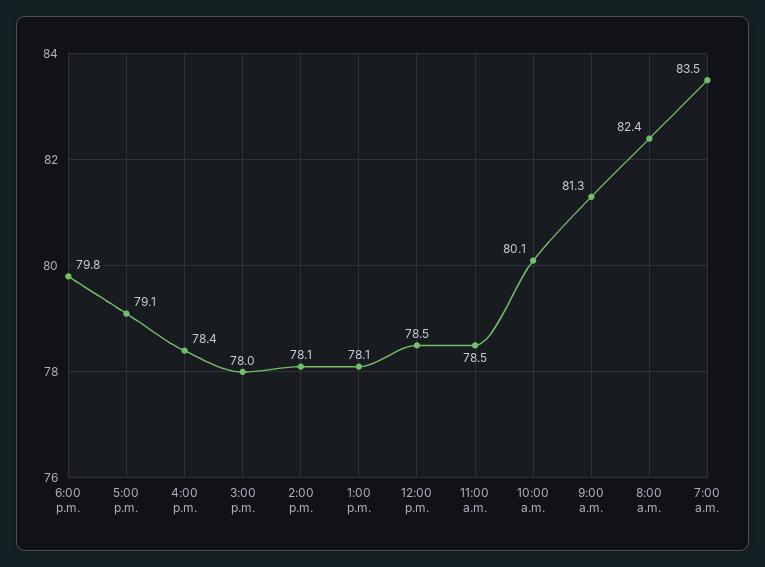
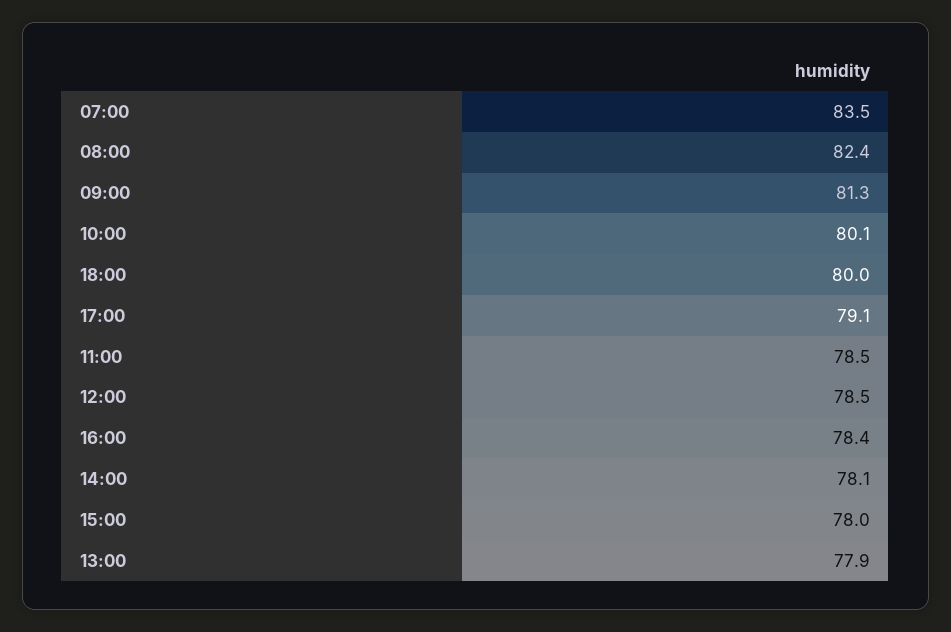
  {
-   "6:00 p.m.": 79.8,
+   "6:00 p.m.": 80,
    "5:00 p.m.": 79.1,
    "4:00 p.m.": 78.4,
    "3:00 p.m.": 78,
    "2:00 p.m.": 78.1,
-   "1:00 p.m.": 78.1,
+   "1:00 p.m.": 77.9,
    "12:00 p.m.": 78.5,
    "11:00 a.m.": 78.5,
    "10:00 a.m.": 80.1,
    "9:00 a.m.": 81.3,
    "8:00 a.m.": 82.4,
    "7:00 a.m.": 83.5
  }

